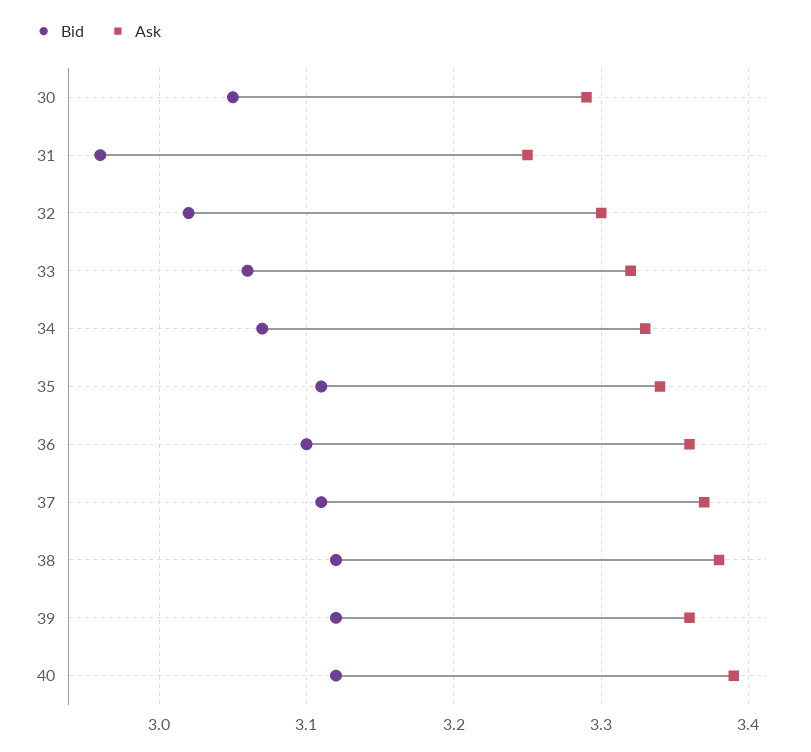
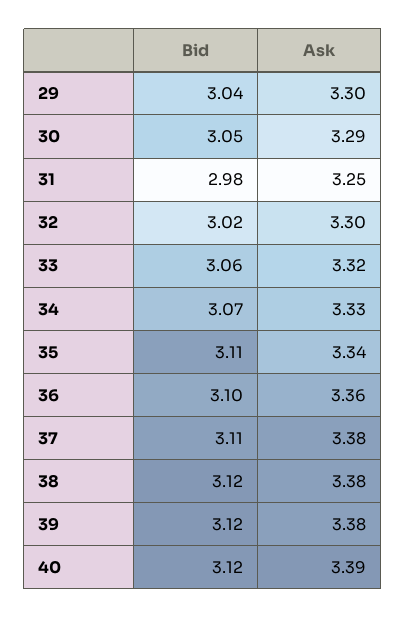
  {
    "Bid": {
      "30": 3.05,
-     "31": 2.96,
+     "31": 2.98,
      "32": 3.02,
      "33": 3.06,
      "34": 3.07,
      "35": 3.11,
      "36": 3.1,
      "37": 3.11,
      "38": 3.12,
      "39": 3.12,
-     "40": 3.12
+     "40": 3.12,
+     "29": 3.04
    },
    "Ask": {
      "30": 3.29,
      "31": 3.25,
      "32": 3.3,
      "33": 3.32,
      "34": 3.33,
      "35": 3.34,
      "36": 3.36,
-     "37": 3.37,
+     "37": 3.38,
      "38": 3.38,
-     "39": 3.36,
+     "39": 3.38,
-     "40": 3.39
+     "40": 3.39,
+     "29": 3.3
    }
  }

